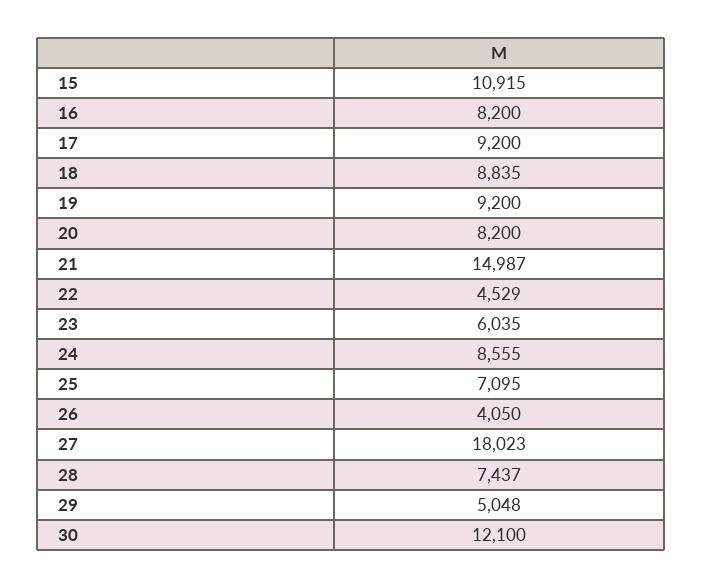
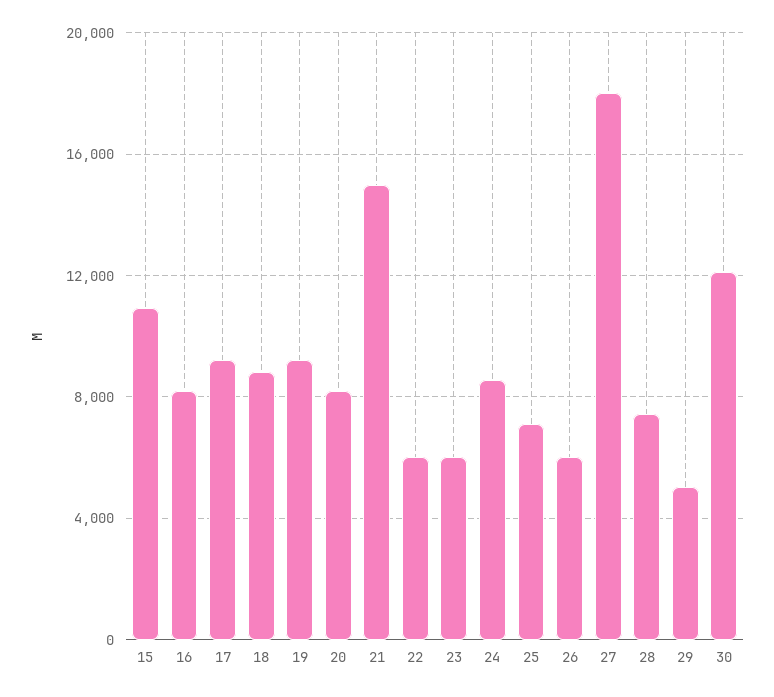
  {
    "15": 10915,
    "16": 8200,
    "17": 9200,
    "18": 8835,
    "19": 9200,
    "20": 8200,
    "21": 14987,
-   "22": 4529,
+   "22": 6000,
    "23": 6035,
    "24": 8555,
    "25": 7095,
-   "26": 4050,
+   "26": 6000,
    "27": 18023,
    "28": 7437,
    "29": 5048,
    "30": 12100
  }

